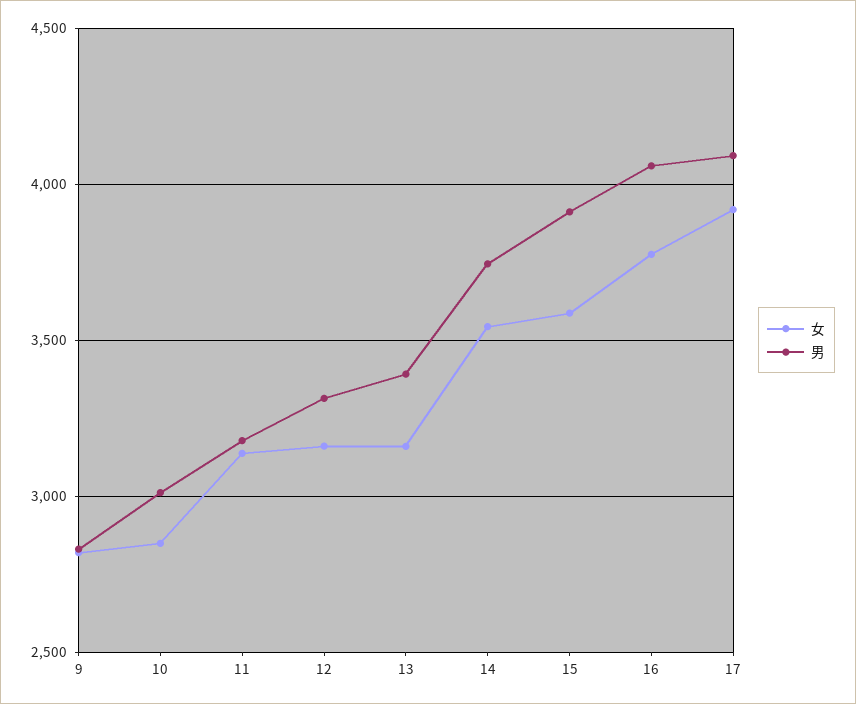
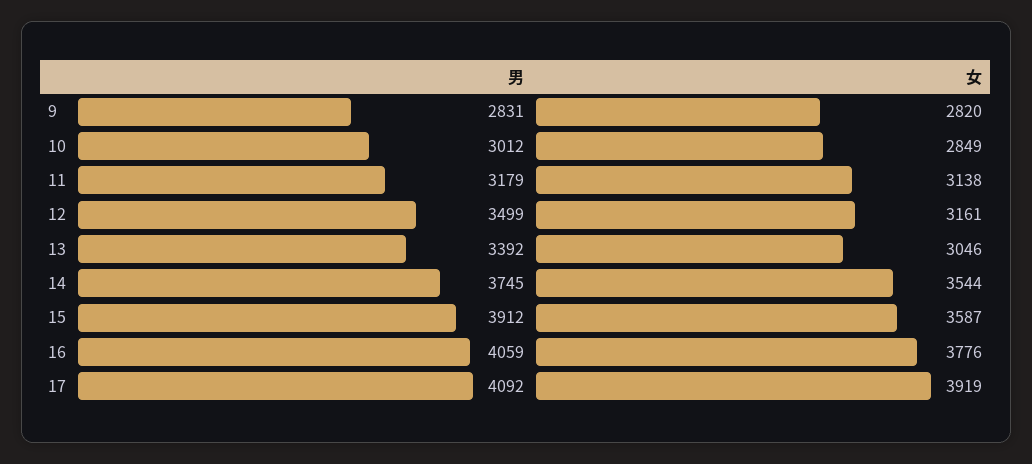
  {
    "女": {
      "9": 2820,
      "10": 2849,
      "11": 3138,
      "12": 3161,
-     "13": 3150,
+     "13": 3046,
      "14": 3544,
      "15": 3587,
      "16": 3776,
      "17": 3919
    },
    "男": {
      "9": 2831,
      "10": 3012,
      "11": 3179,
-     "12": 3300,
+     "12": 3499,
      "13": 3392,
      "14": 3745,
      "15": 3912,
      "16": 4059,
      "17": 4092
    }
  }

